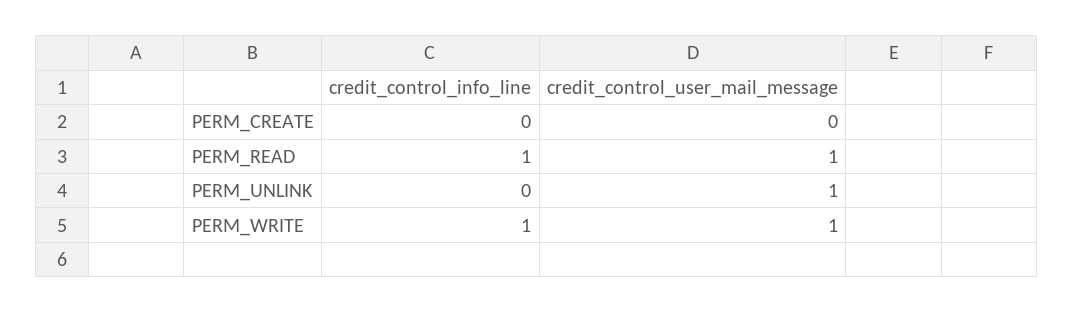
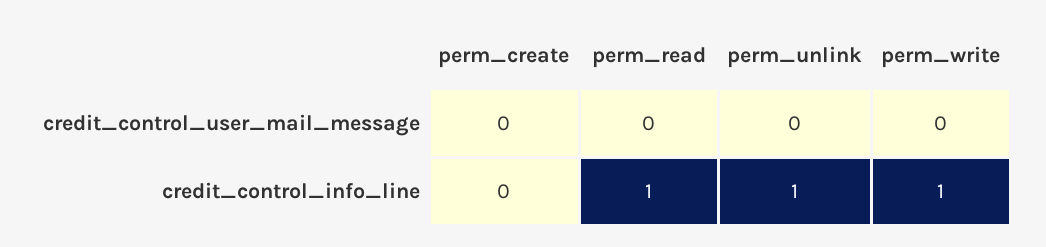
  {
    "credit_control_info_line": {
      "PERM_CREATE": 0,
      "PERM_READ": 1,
-     "PERM_UNLINK": 0,
+     "PERM_UNLINK": 1,
      "PERM_WRITE": 1
    },
    "credit_control_user_mail_message": {
      "PERM_CREATE": 0,
-     "PERM_READ": 1,
+     "PERM_READ": 0,
-     "PERM_UNLINK": 1,
+     "PERM_UNLINK": 0,
-     "PERM_WRITE": 1
+     "PERM_WRITE": 0
    }
  }

